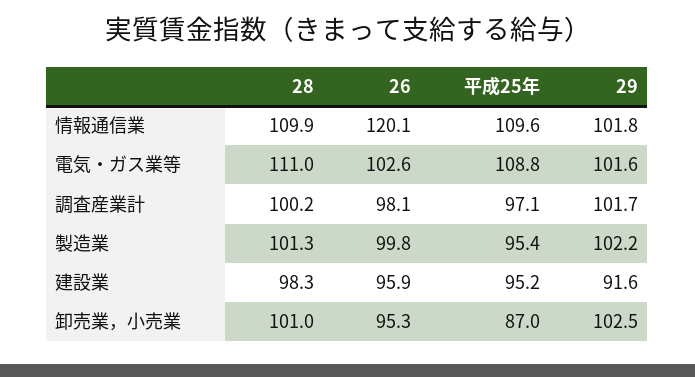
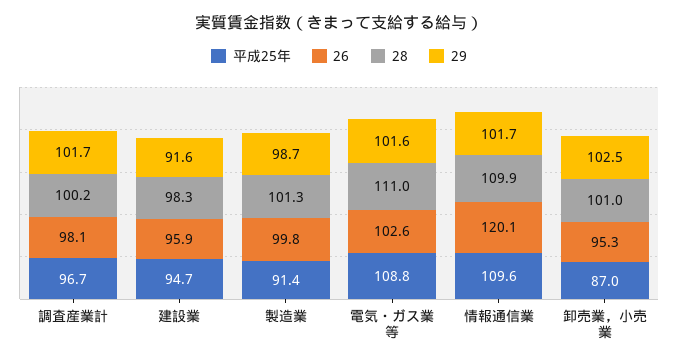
  {
    "28": {
      "情報通信業": 109.9,
      "電気・ガス業等": 111,
      "調査産業計": 100.2,
      "製造業": 101.3,
      "建設業": 98.3,
      "卸売業，小売業": 101
    },
    "26": {
      "情報通信業": 120.1,
      "電気・ガス業等": 102.6,
      "調査産業計": 98.1,
      "製造業": 99.8,
      "建設業": 95.9,
      "卸売業，小売業": 95.3
    },
    "平成25年": {
      "情報通信業": 109.6,
      "電気・ガス業等": 108.8,
-     "調査産業計": 97.1,
+     "調査産業計": 96.7,
-     "製造業": 95.4,
+     "製造業": 91.4,
-     "建設業": 95.2,
+     "建設業": 94.7,
      "卸売業，小売業": 87
    },
    "29": {
-     "情報通信業": 101.8,
+     "情報通信業": 101.7,
      "電気・ガス業等": 101.6,
      "調査産業計": 101.7,
-     "製造業": 102.2,
+     "製造業": 98.7,
      "建設業": 91.6,
      "卸売業，小売業": 102.5
    }
  }

